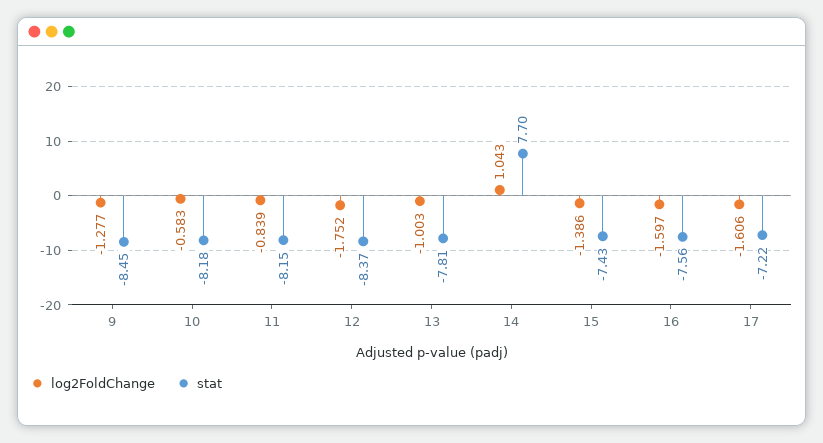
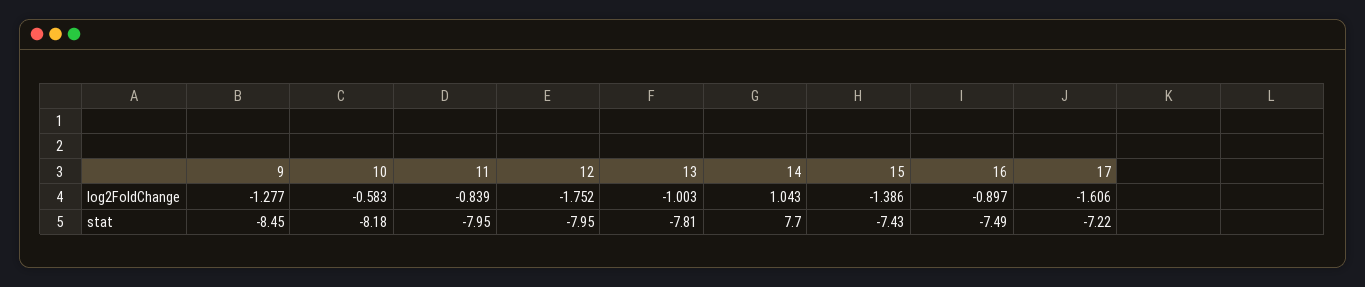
  {
    "log2FoldChange": {
      "9": -1.277,
      "10": -0.583,
      "11": -0.839,
      "12": -1.752,
      "13": -1.003,
      "14": 1.043,
      "15": -1.386,
-     "16": -1.597,
+     "16": -0.897,
      "17": -1.606
    },
    "stat": {
      "9": -8.45,
      "10": -8.18,
-     "11": -8.15,
+     "11": -7.95,
-     "12": -8.37,
+     "12": -7.95,
      "13": -7.81,
      "14": 7.7,
      "15": -7.43,
-     "16": -7.56,
+     "16": -7.49,
      "17": -7.22
    }
  }

